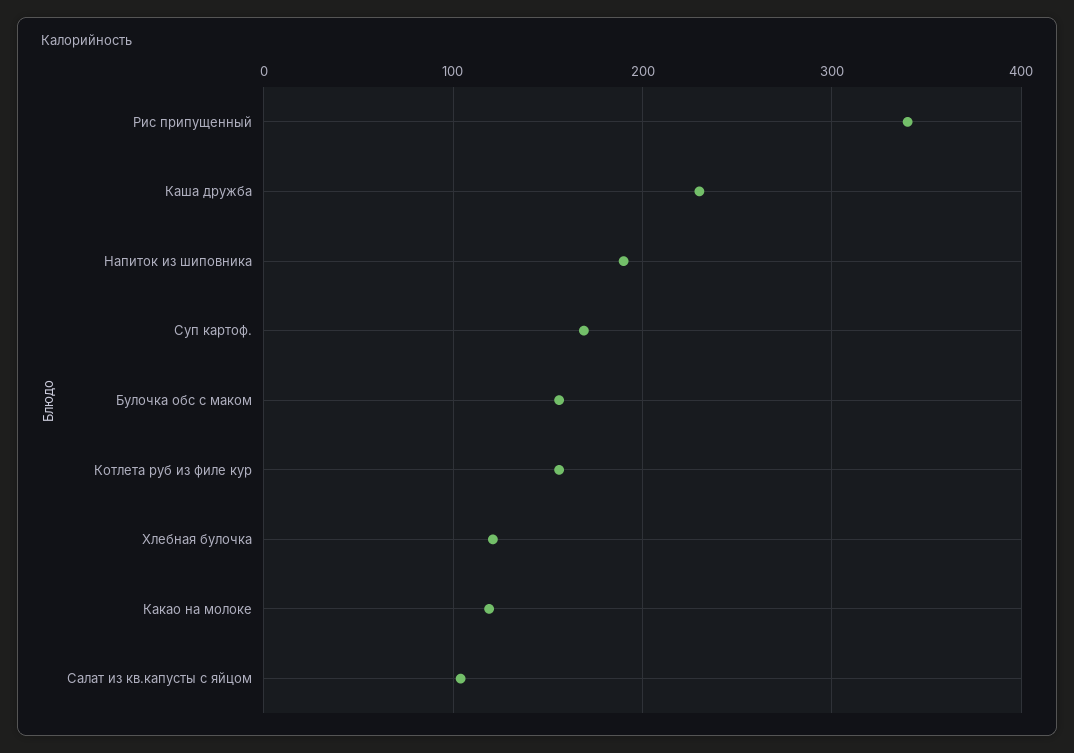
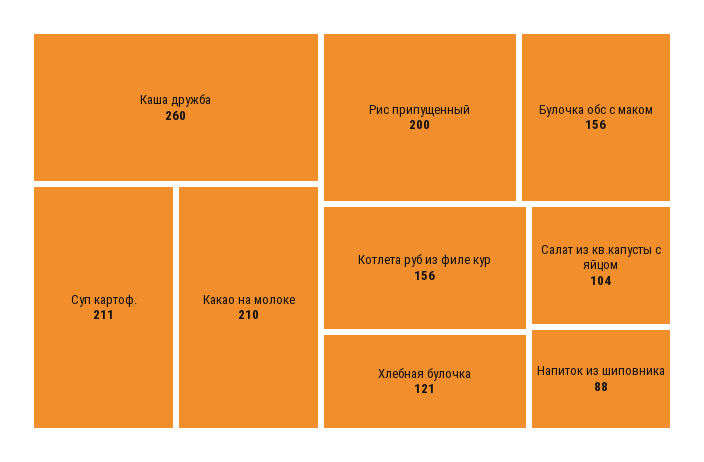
  {
-   "Рис припущенный": 340,
+   "Рис припущенный": 200,
-   "Каша дружба": 230,
+   "Каша дружба": 260,
-   "Напиток из шиповника": 190,
+   "Напиток из шиповника": 88,
-   "Суп картоф.": 170,
+   "Суп картоф.": 211,
    "Булочка обс с маком": 156,
    "Котлета руб из филе кур": 156,
    "Хлебная булочка": 121,
-   "Какао на молоке": 120,
+   "Какао на молоке": 210,
    "Салат из кв.капусты с яйцом": 104
  }

